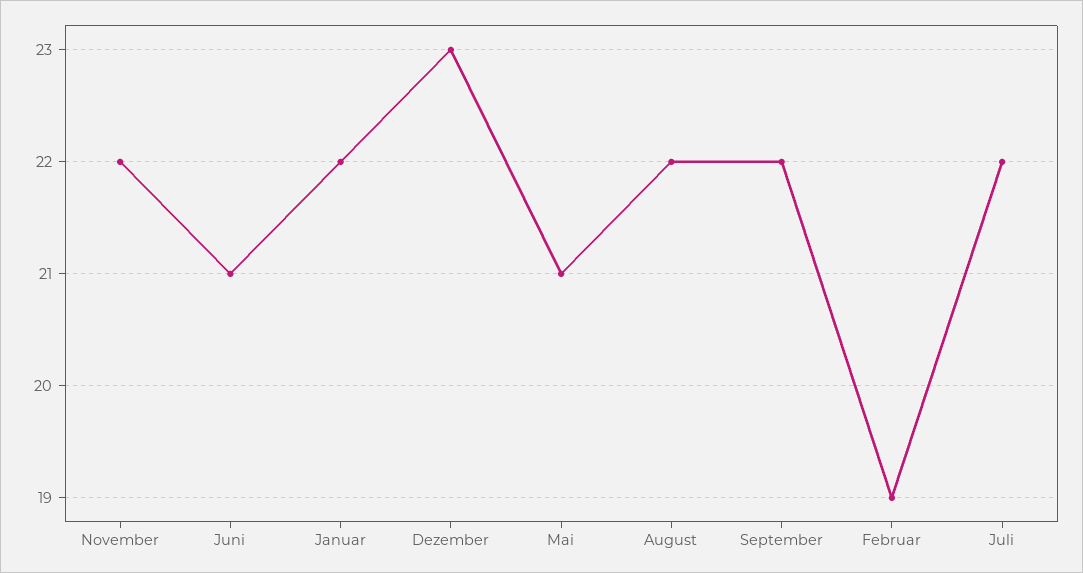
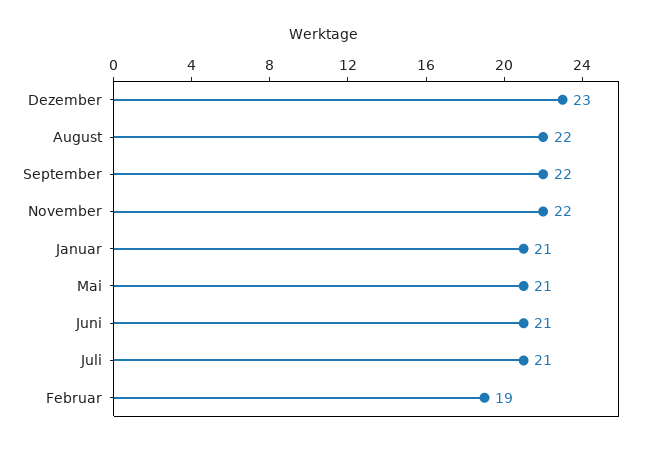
  {
    "November": 22,
    "Juni": 21,
-   "Januar": 22,
+   "Januar": 21,
    "Dezember": 23,
    "Mai": 21,
    "August": 22,
    "September": 22,
    "Februar": 19,
-   "Juli": 22
+   "Juli": 21
  }

